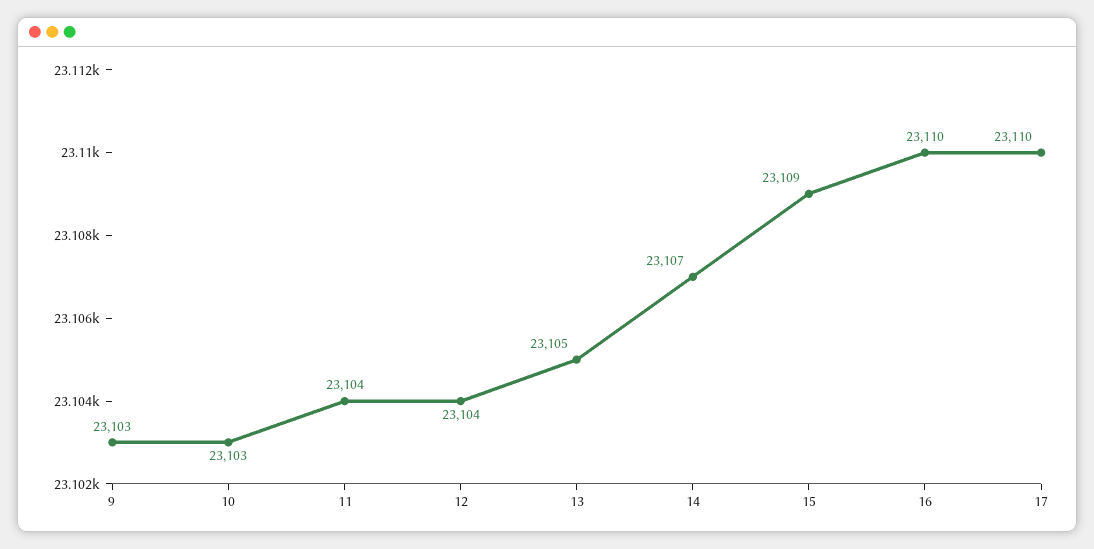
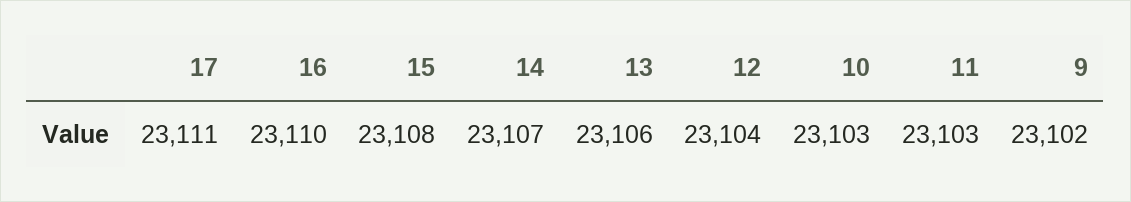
  {
-   "9": 23103,
+   "9": 23102,
    "10": 23103,
-   "11": 23104,
+   "11": 23103,
    "12": 23104,
-   "13": 23105,
+   "13": 23106,
    "14": 23107,
-   "15": 23109,
+   "15": 23108,
    "16": 23110,
-   "17": 23110
+   "17": 23111
  }

